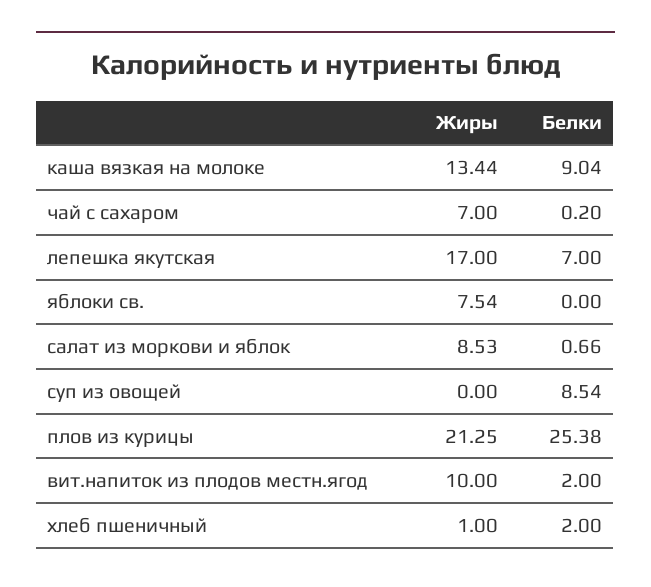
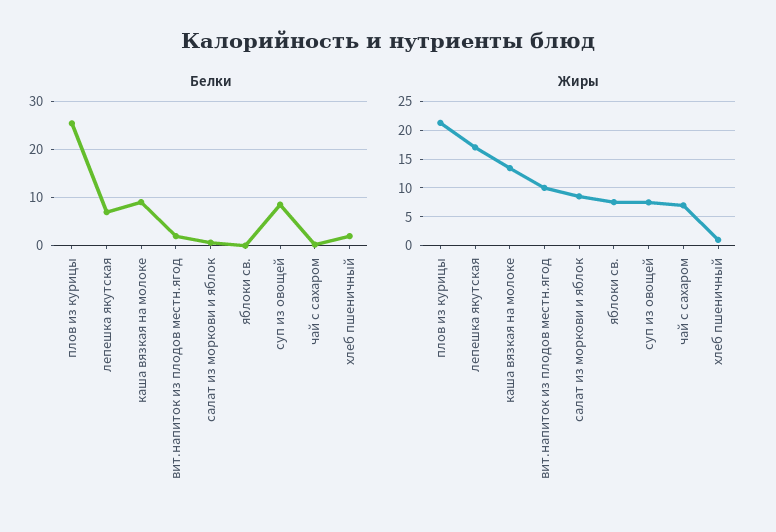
  {
    "Жиры": {
      "каша вязкая на молоке": 13.44,
      "чай с сахаром": 7,
      "лепешка якутская": 17,
      "яблоки св.": 7.54,
      "салат из моркови и яблок": 8.53,
-     "суп из овощей": 0,
+     "суп из овощей": 7.5,
      "плов из курицы": 21.25,
      "вит.напиток из плодов местн.ягод": 10,
      "хлеб пшеничный": 1
    },
    "Белки": {
      "каша вязкая на молоке": 9.04,
      "чай с сахаром": 0.2,
      "лепешка якутская": 7,
      "яблоки св.": 0,
      "салат из моркови и яблок": 0.66,
      "суп из овощей": 8.54,
      "плов из курицы": 25.38,
      "вит.напиток из плодов местн.ягод": 2,
      "хлеб пшеничный": 2
    }
  }

